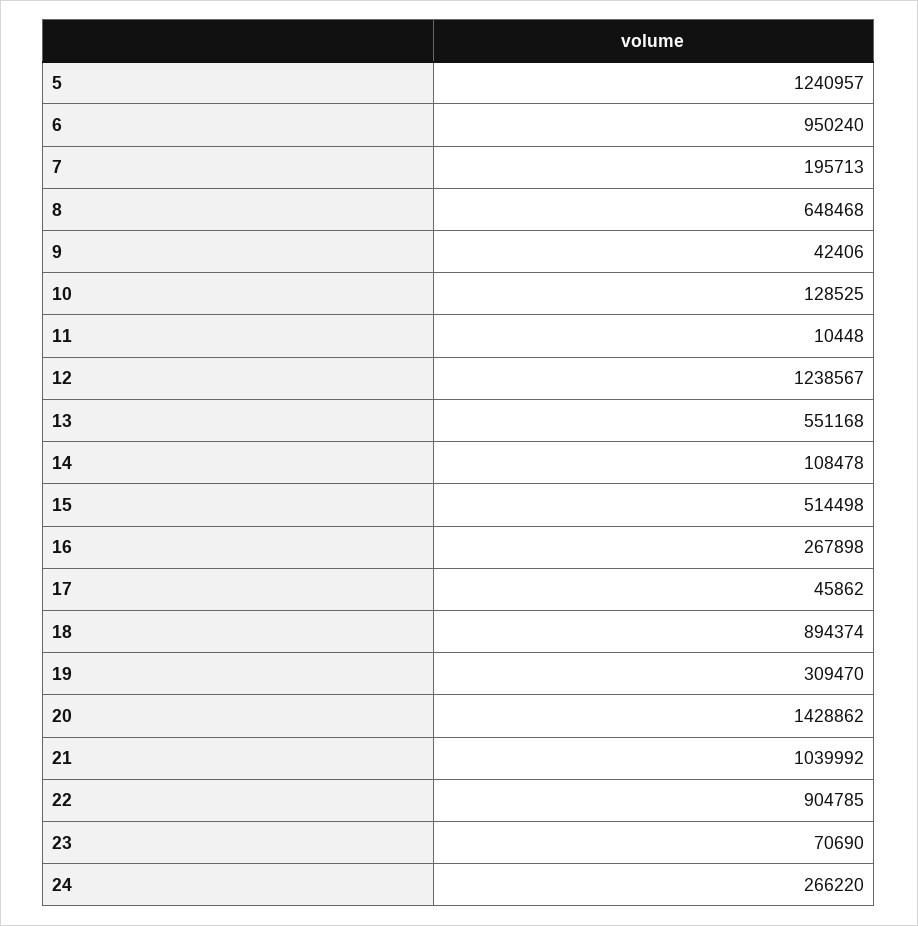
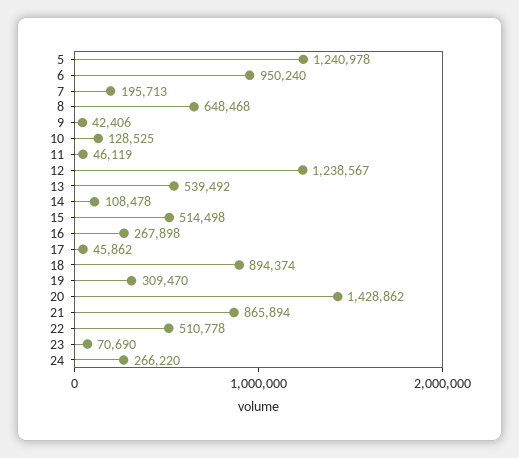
  {
-   "5": 1240957,
+   "5": 1240978,
    "6": 950240,
    "7": 195713,
    "8": 648468,
    "9": 42406,
    "10": 128525,
-   "11": 10448,
+   "11": 46119,
    "12": 1238567,
-   "13": 551168,
+   "13": 539492,
    "14": 108478,
    "15": 514498,
    "16": 267898,
    "17": 45862,
    "18": 894374,
    "19": 309470,
    "20": 1428862,
-   "21": 1039992,
+   "21": 865894,
-   "22": 904785,
+   "22": 510778,
    "23": 70690,
    "24": 266220
  }

